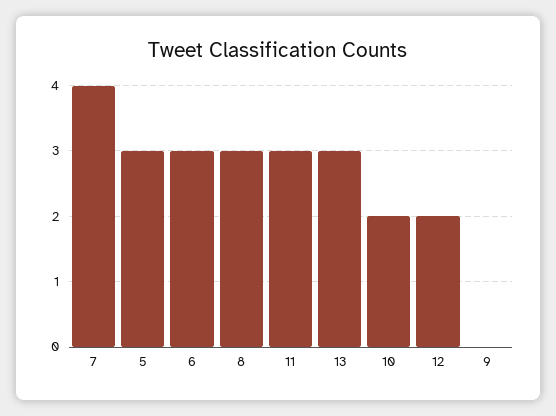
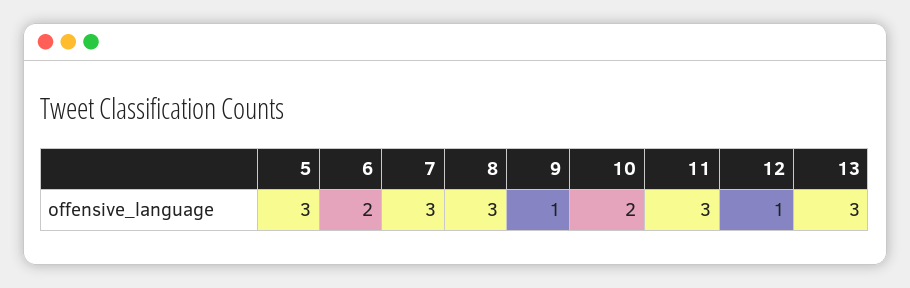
  {
-   "7": 4,
+   "7": 3,
    "5": 3,
-   "6": 3,
+   "6": 2,
    "8": 3,
    "11": 3,
    "13": 3,
    "10": 2,
-   "12": 2,
+   "12": 1,
-   "9": 0
+   "9": 1
  }

